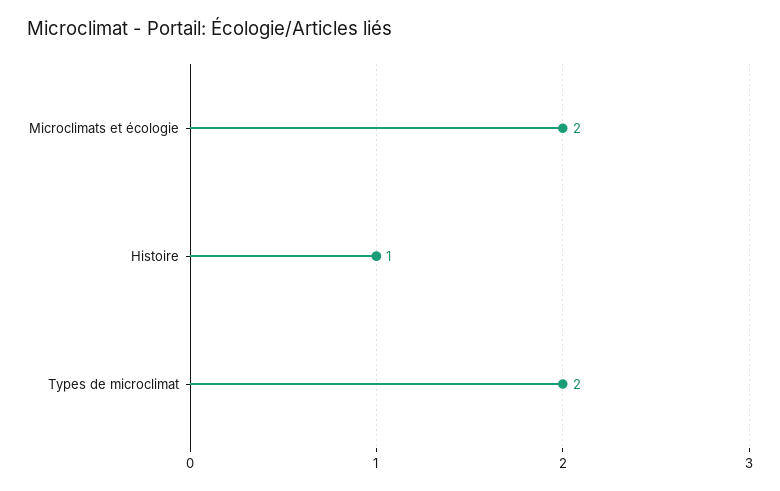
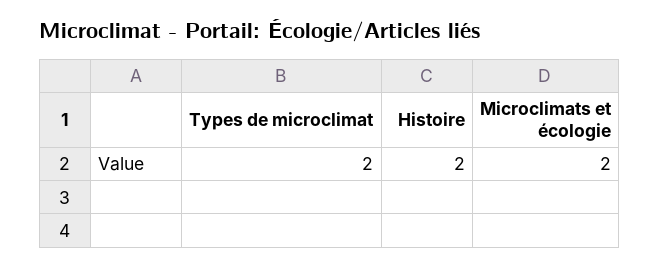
  {
    "Microclimats et écologie": 2,
-   "Histoire": 1,
+   "Histoire": 2,
    "Types de microclimat": 2
  }

